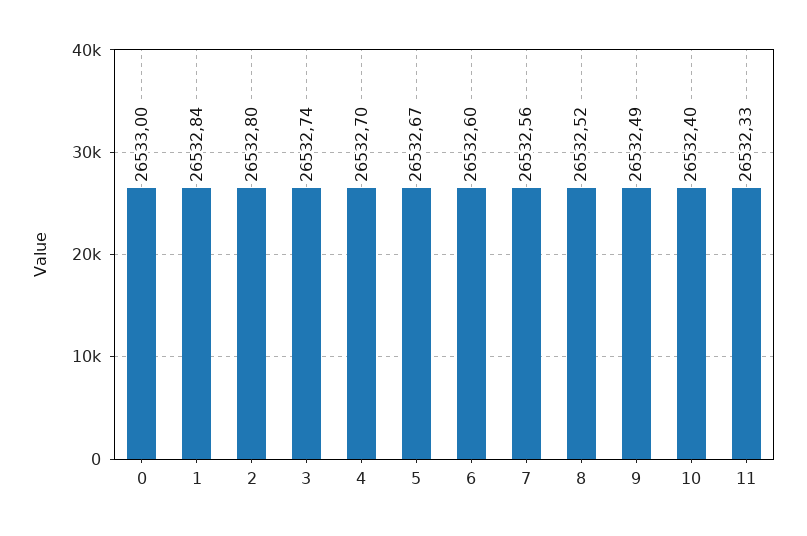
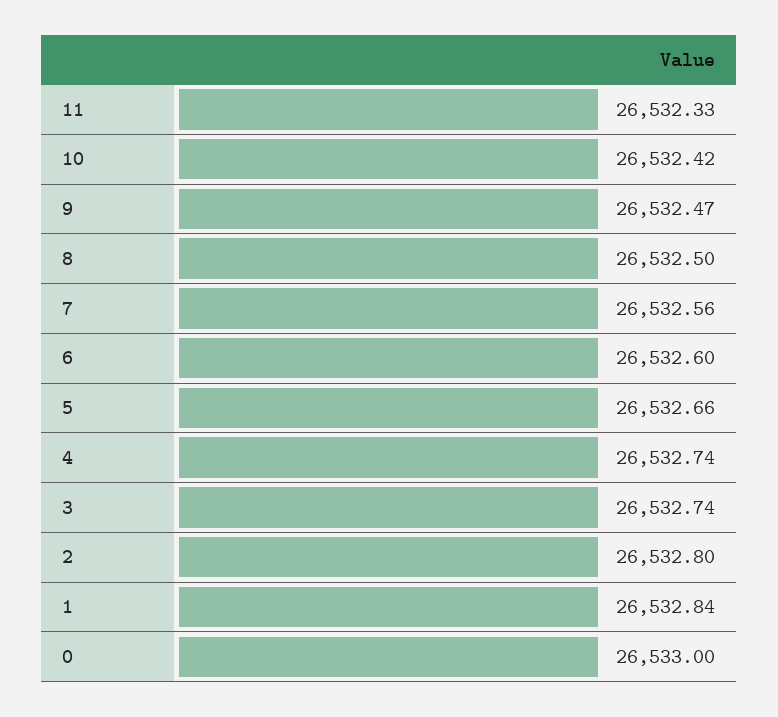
  {
    "0": 26533,
    "1": 26532.84,
    "2": 26532.8,
    "3": 26532.74,
-   "4": 26532.7,
+   "4": 26532.74,
-   "5": 26532.67,
+   "5": 26532.66,
    "6": 26532.6,
    "7": 26532.56,
-   "8": 26532.52,
+   "8": 26532.5,
-   "9": 26532.49,
+   "9": 26532.47,
-   "10": 26532.4,
+   "10": 26532.42,
    "11": 26532.33
  }

